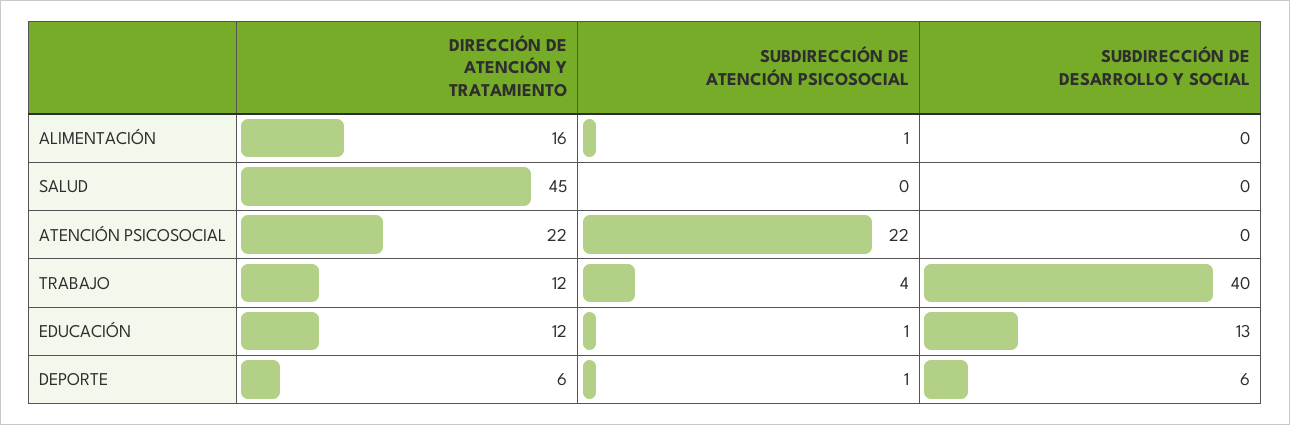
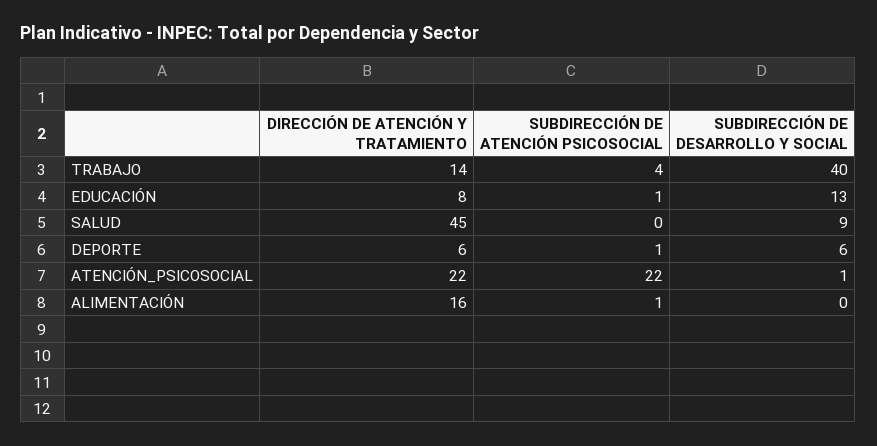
  {
    "DIRECCIÓN DE ATENCIÓN Y TRATAMIENTO": {
      "ALIMENTACIÓN": 16,
      "SALUD": 45,
      "ATENCIÓN PSICOSOCIAL": 22,
-     "TRABAJO": 12,
+     "TRABAJO": 14,
-     "EDUCACIÓN": 12,
+     "EDUCACIÓN": 8,
      "DEPORTE": 6
    },
    "SUBDIRECCIÓN DE ATENCIÓN PSICOSOCIAL": {
      "ALIMENTACIÓN": 1,
      "SALUD": 0,
      "ATENCIÓN PSICOSOCIAL": 22,
      "TRABAJO": 4,
      "EDUCACIÓN": 1,
      "DEPORTE": 1
    },
    "SUBDIRECCIÓN DE DESARROLLO Y SOCIAL": {
      "ALIMENTACIÓN": 0,
-     "SALUD": 0,
+     "SALUD": 9,
-     "ATENCIÓN PSICOSOCIAL": 0,
+     "ATENCIÓN PSICOSOCIAL": 1,
      "TRABAJO": 40,
      "EDUCACIÓN": 13,
      "DEPORTE": 6
    }
  }

